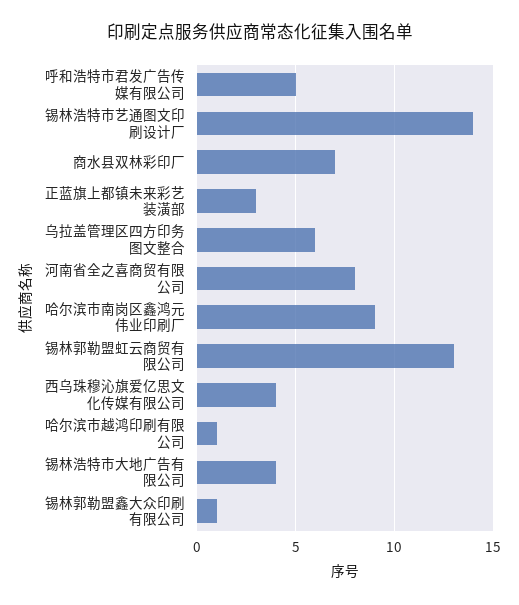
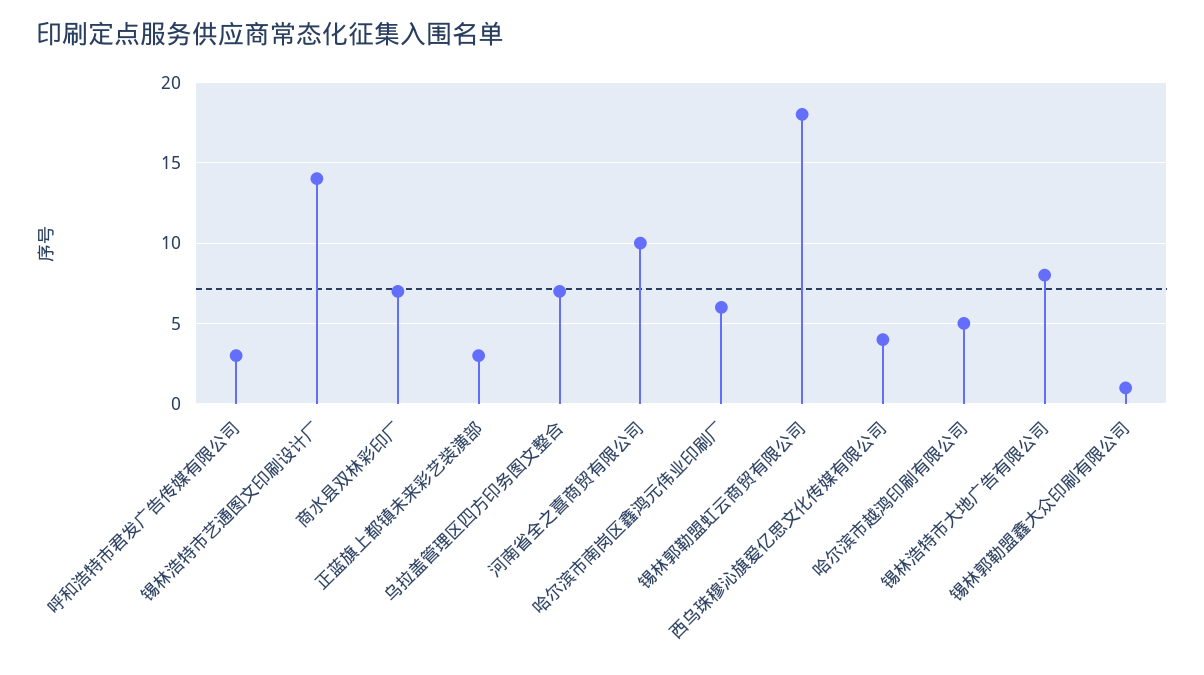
  {
-   "呼和浩特市君发广告传媒有限公司": 5,
+   "呼和浩特市君发广告传媒有限公司": 3,
    "锡林浩特市艺通图文印刷设计厂": 14,
    "商水县双林彩印厂": 7,
    "正蓝旗上都镇未来彩艺装潢部": 3,
-   "乌拉盖管理区四方印务图文整合": 6,
+   "乌拉盖管理区四方印务图文整合": 7,
-   "河南省全之喜商贸有限公司": 8,
+   "河南省全之喜商贸有限公司": 10,
-   "哈尔滨市南岗区鑫鸿元伟业印刷厂": 9,
+   "哈尔滨市南岗区鑫鸿元伟业印刷厂": 6,
-   "锡林郭勒盟虹云商贸有限公司": 13,
+   "锡林郭勒盟虹云商贸有限公司": 18,
    "西乌珠穆沁旗爱亿思文化传媒有限公司": 4,
-   "哈尔滨市越鸿印刷有限公司": 1,
+   "哈尔滨市越鸿印刷有限公司": 5,
-   "锡林浩特市大地广告有限公司": 4,
+   "锡林浩特市大地广告有限公司": 8,
    "锡林郭勒盟鑫大众印刷有限公司": 1
  }

